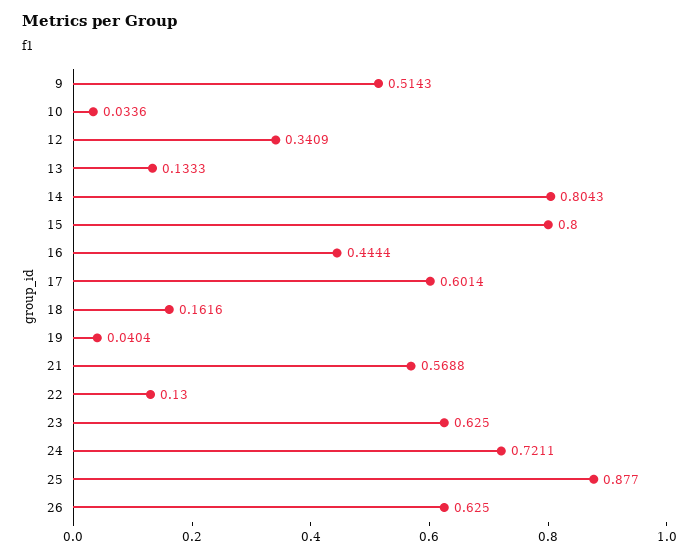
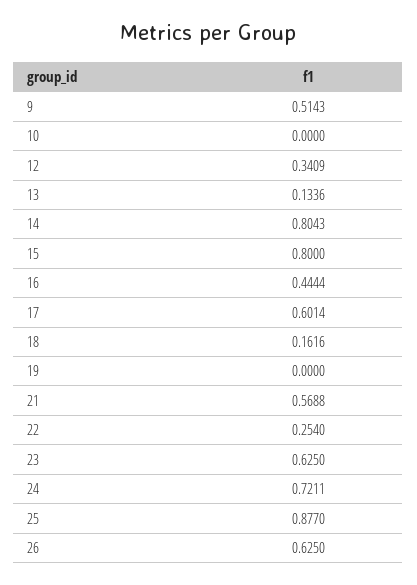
  {
    "9": 0.5143,
-   "10": 0.0336,
+   "10": 0,
    "12": 0.3409,
-   "13": 0.1333,
+   "13": 0.1336,
    "14": 0.8043,
    "15": 0.8,
    "16": 0.4444,
    "17": 0.6014,
    "18": 0.1616,
-   "19": 0.0404,
+   "19": 0,
    "21": 0.5688,
-   "22": 0.13,
+   "22": 0.254,
    "23": 0.625,
    "24": 0.7211,
    "25": 0.877,
    "26": 0.625
  }

